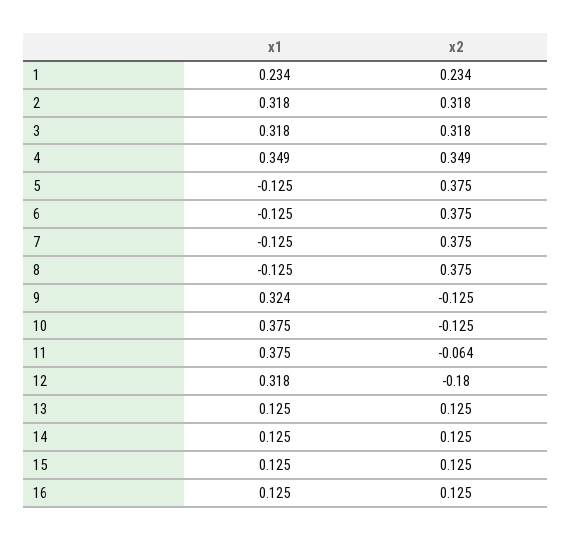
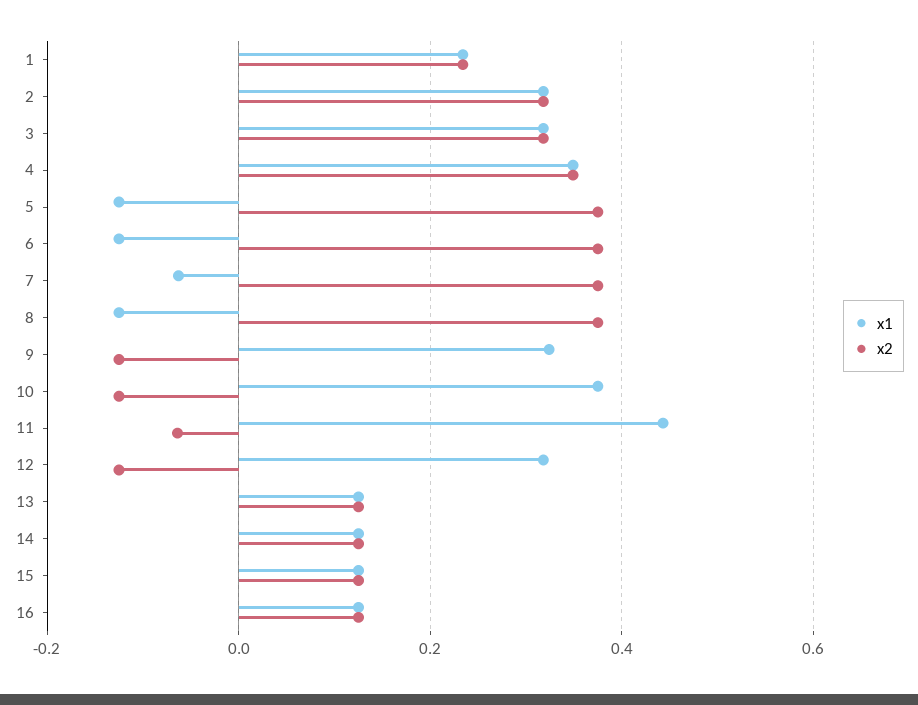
  {
    "x1": {
      "1": 0.234,
      "2": 0.318,
      "3": 0.318,
      "4": 0.349,
      "5": -0.125,
      "6": -0.125,
-     "7": -0.125,
+     "7": -0.06,
      "8": -0.125,
      "9": 0.324,
      "10": 0.375,
-     "11": 0.375,
+     "11": 0.44,
      "12": 0.318,
      "13": 0.125,
      "14": 0.125,
      "15": 0.125,
      "16": 0.125
    },
    "x2": {
      "1": 0.234,
      "2": 0.318,
      "3": 0.318,
      "4": 0.349,
      "5": 0.375,
      "6": 0.375,
      "7": 0.375,
      "8": 0.375,
      "9": -0.125,
      "10": -0.125,
      "11": -0.064,
-     "12": -0.18,
+     "12": -0.12,
      "13": 0.125,
      "14": 0.125,
      "15": 0.125,
      "16": 0.125
    }
  }

